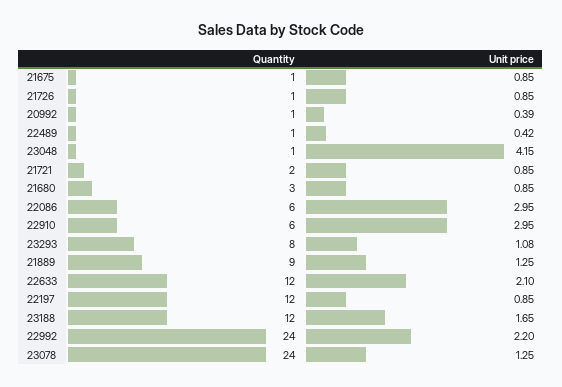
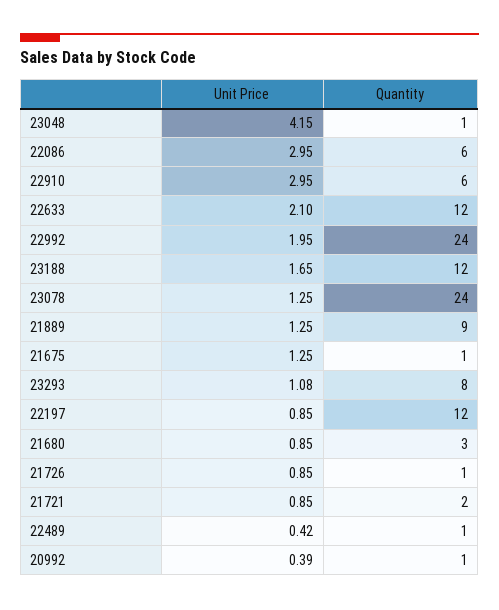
  {
    "Quantity": {
      "21675": 1,
      "21726": 1,
      "20992": 1,
      "22489": 1,
      "23048": 1,
      "21721": 2,
      "21680": 3,
      "22086": 6,
      "22910": 6,
      "23293": 8,
      "21889": 9,
      "22633": 12,
      "22197": 12,
      "23188": 12,
      "22992": 24,
      "23078": 24
    },
    "Unit price": {
-     "21675": 0.85,
+     "21675": 1.25,
      "21726": 0.85,
      "20992": 0.39,
      "22489": 0.42,
      "23048": 4.15,
      "21721": 0.85,
      "21680": 0.85,
      "22086": 2.95,
      "22910": 2.95,
      "23293": 1.08,
      "21889": 1.25,
      "22633": 2.1,
      "22197": 0.85,
      "23188": 1.65,
-     "22992": 2.2,
+     "22992": 1.95,
      "23078": 1.25
    }
  }

